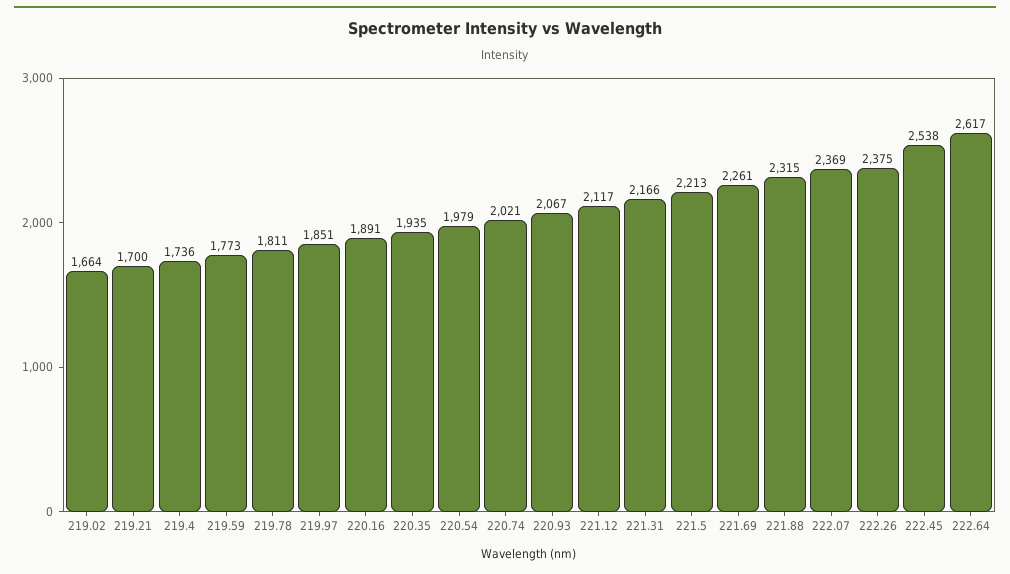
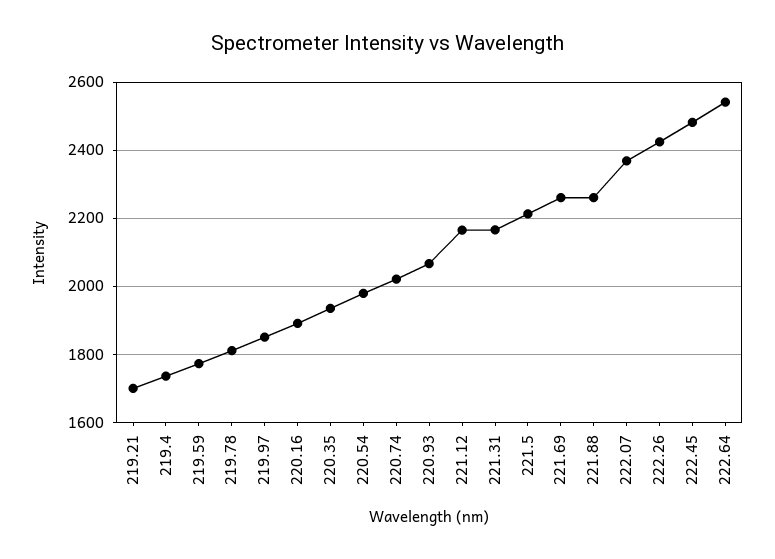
  {
-   "219.02": 1664,
    "219.21": 1700,
    "219.4": 1736,
    "219.59": 1773,
    "219.78": 1811,
    "219.97": 1851,
    "220.16": 1891,
    "220.35": 1935,
    "220.54": 1979,
    "220.74": 2021,
    "220.93": 2067,
-   "221.12": 2117,
+   "221.12": 2160,
    "221.31": 2166,
    "221.5": 2213,
    "221.69": 2261,
-   "221.88": 2315,
+   "221.88": 2260,
    "222.07": 2369,
-   "222.26": 2375,
+   "222.26": 2420,
-   "222.45": 2538,
+   "222.45": 2480,
-   "222.64": 2617
+   "222.64": 2540
  }

